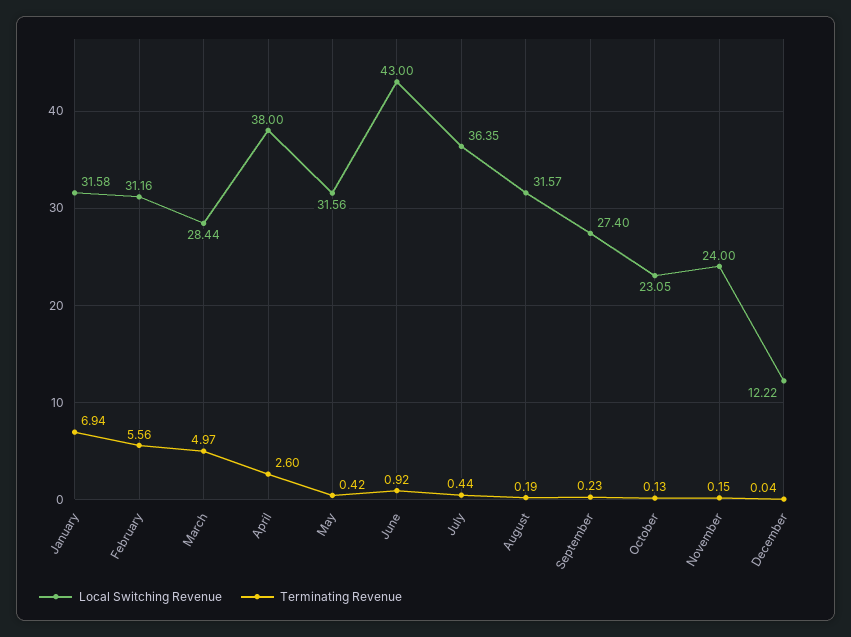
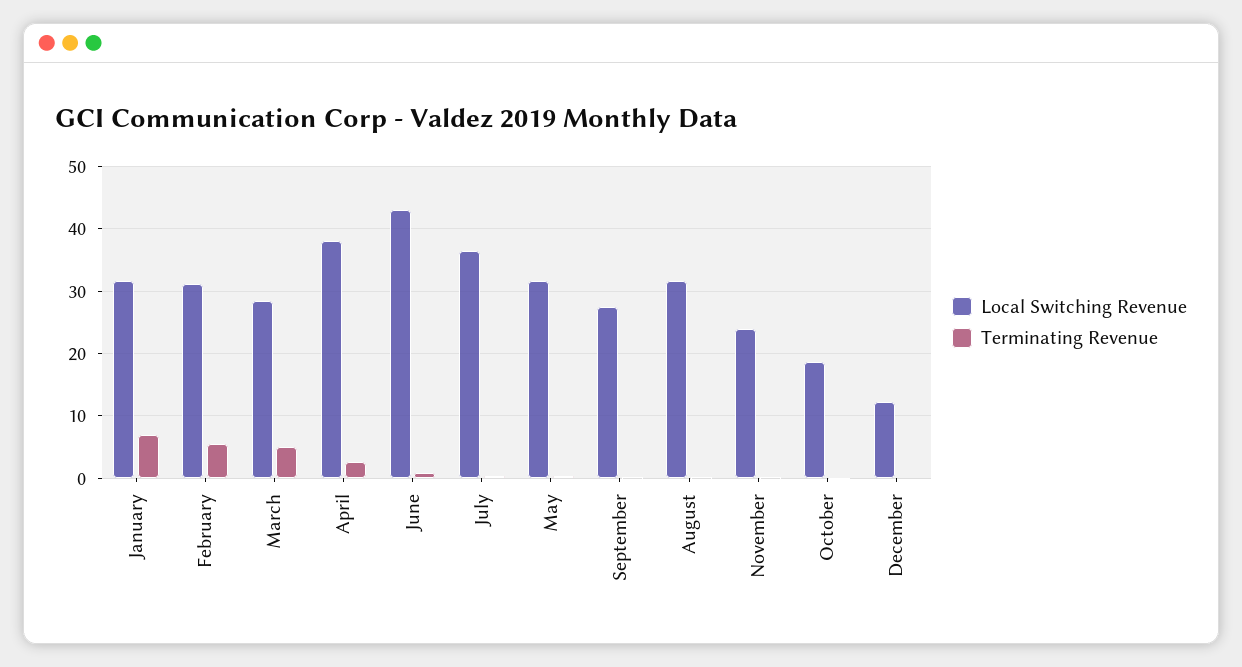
  {
    "Local Switching Revenue": {
      "January": 31.58,
      "February": 31.16,
      "March": 28.44,
      "April": 38,
      "May": 31.56,
      "June": 43,
      "July": 36.35,
      "August": 31.57,
      "September": 27.4,
-     "October": 23.05,
+     "October": 19,
      "November": 24,
      "December": 12.22
    },
    "Terminating Revenue": {
      "January": 6.94,
      "February": 5.56,
      "March": 4.97,
      "April": 2.6,
      "May": 0.42,
      "June": 0.92,
      "July": 0.44,
      "August": 0.19,
      "September": 0.23,
      "October": 0.13,
      "November": 0.15,
      "December": 0.04
    }
  }

